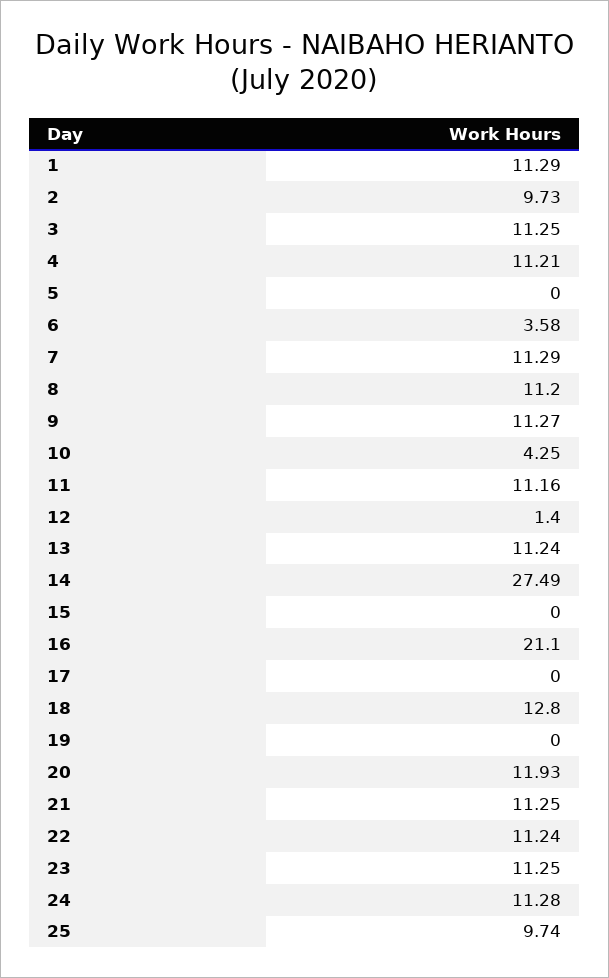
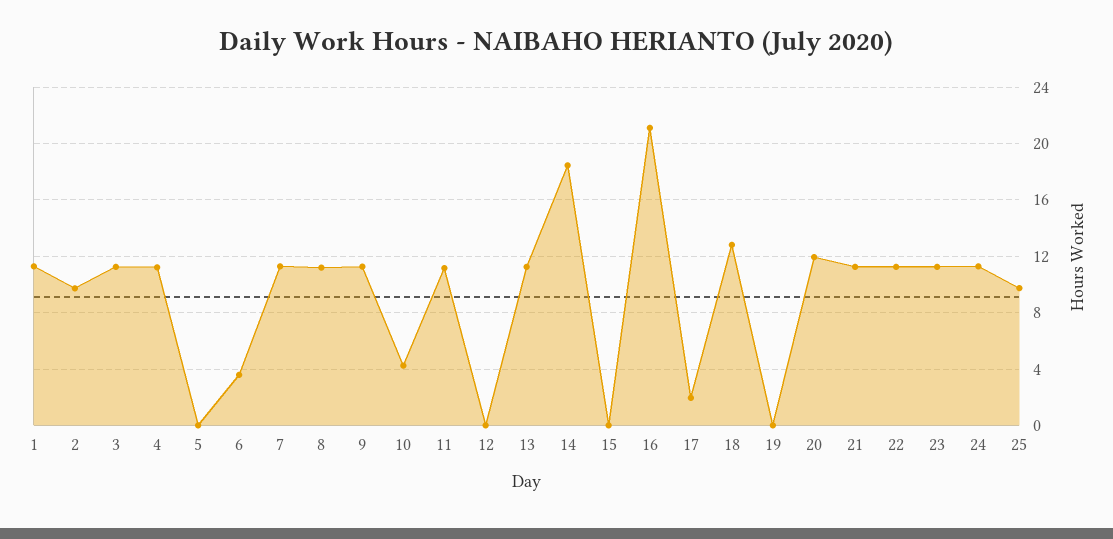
  {
    "1": 11.29,
    "2": 9.73,
    "3": 11.25,
    "4": 11.21,
    "5": 0,
    "6": 3.58,
    "7": 11.29,
    "8": 11.2,
    "9": 11.27,
    "10": 4.25,
    "11": 11.16,
-   "12": 1.4,
+   "12": 0,
    "13": 11.24,
-   "14": 27.49,
+   "14": 18.5,
    "15": 0,
    "16": 21.1,
-   "17": 0,
+   "17": 2,
    "18": 12.8,
    "19": 0,
    "20": 11.93,
    "21": 11.25,
    "22": 11.24,
    "23": 11.25,
    "24": 11.28,
    "25": 9.74
  }

